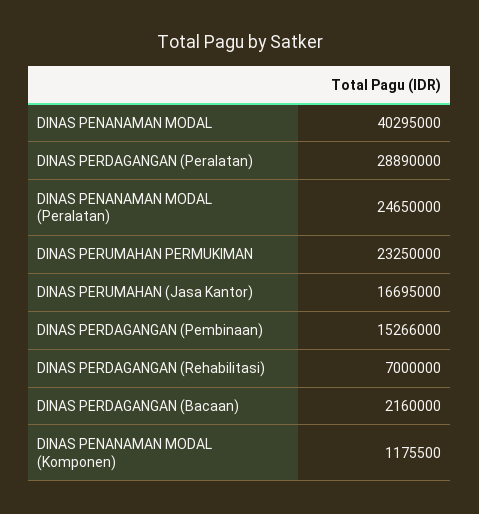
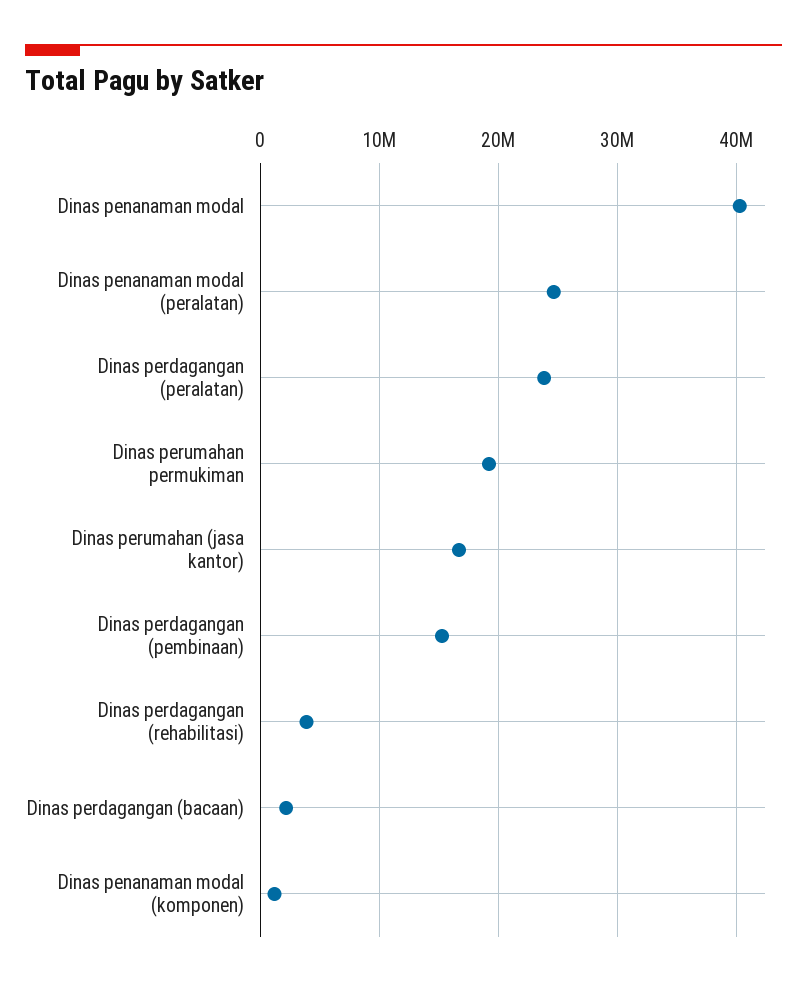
  {
    "DINAS PENANAMAN MODAL": 40295000,
-   "DINAS PERDAGANGAN (Peralatan)": 28890000,
+   "DINAS PERDAGANGAN (Peralatan)": 24000000,
    "DINAS PENANAMAN MODAL (Peralatan)": 24650000,
-   "DINAS PERUMAHAN PERMUKIMAN": 23250000,
+   "DINAS PERUMAHAN PERMUKIMAN": 19000000,
    "DINAS PERUMAHAN (Jasa Kantor)": 16695000,
    "DINAS PERDAGANGAN (Pembinaan)": 15266000,
-   "DINAS PERDAGANGAN (Rehabilitasi)": 7000000,
+   "DINAS PERDAGANGAN (Rehabilitasi)": 4000000,
    "DINAS PERDAGANGAN (Bacaan)": 2160000,
    "DINAS PENANAMAN MODAL (Komponen)": 1175500
  }

